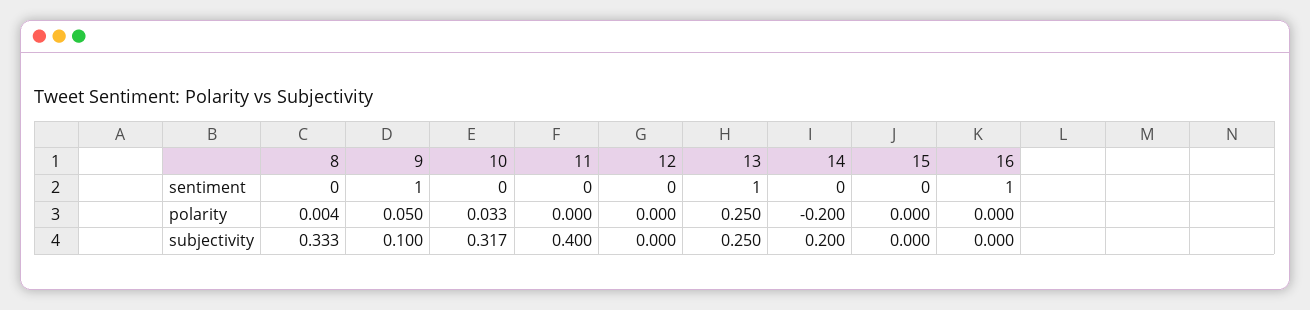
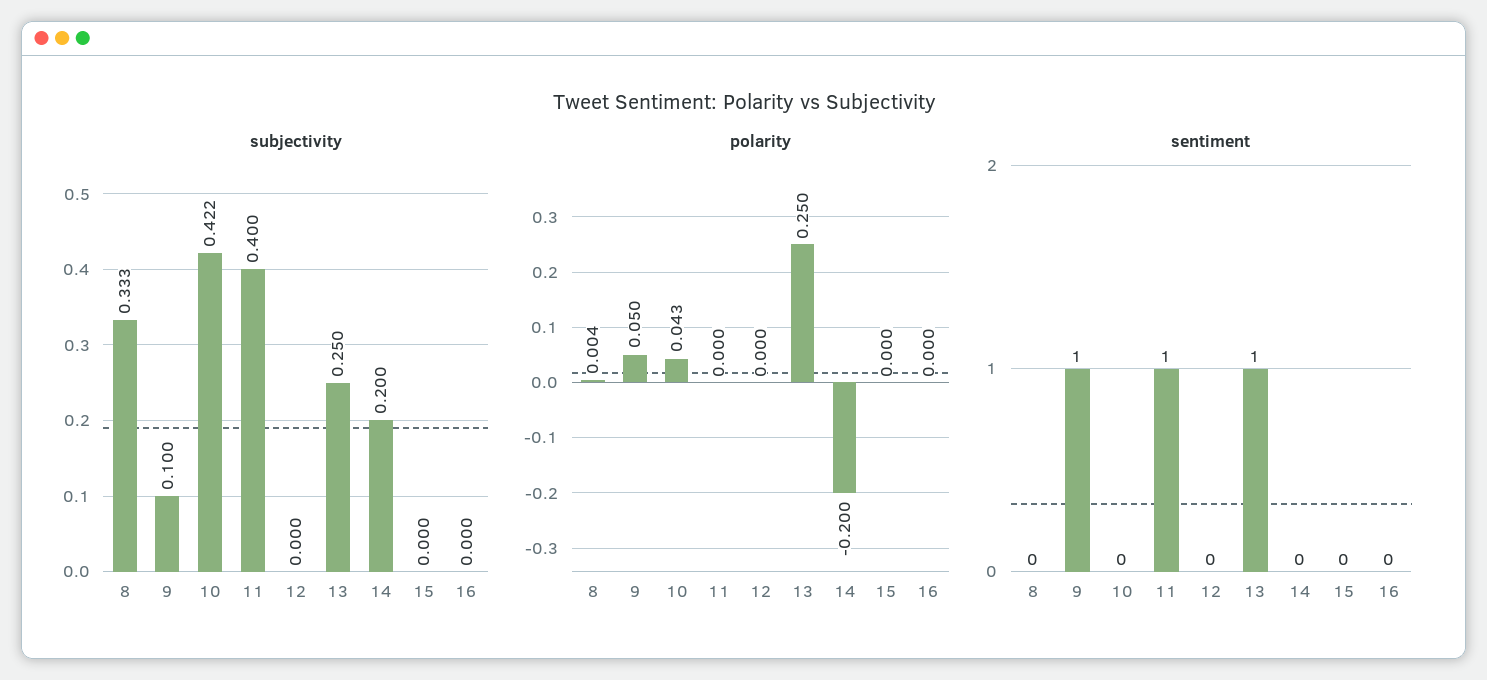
  {
    "sentiment": {
      "8": 0,
      "9": 1,
      "10": 0,
-     "11": 0,
+     "11": 1,
      "12": 0,
      "13": 1,
      "14": 0,
      "15": 0,
-     "16": 1
+     "16": 0
    },
    "polarity": {
      "8": 0.004,
      "9": 0.05,
-     "10": 0.033,
+     "10": 0.043,
      "11": 0,
      "12": 0,
      "13": 0.25,
      "14": -0.2,
      "15": 0,
      "16": 0
    },
    "subjectivity": {
      "8": 0.333,
      "9": 0.1,
-     "10": 0.317,
+     "10": 0.422,
      "11": 0.4,
      "12": 0,
      "13": 0.25,
      "14": 0.2,
      "15": 0,
      "16": 0
    }
  }

